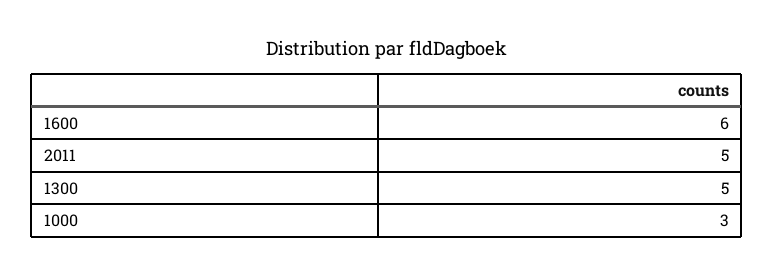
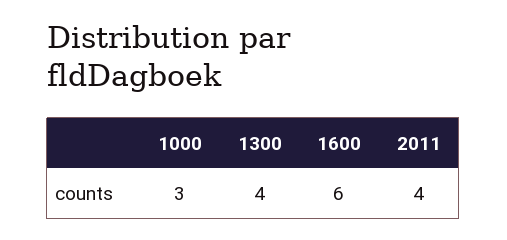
  {
    "1600": 6,
-   "2011": 5,
+   "2011": 4,
-   "1300": 5,
+   "1300": 4,
    "1000": 3
  }

